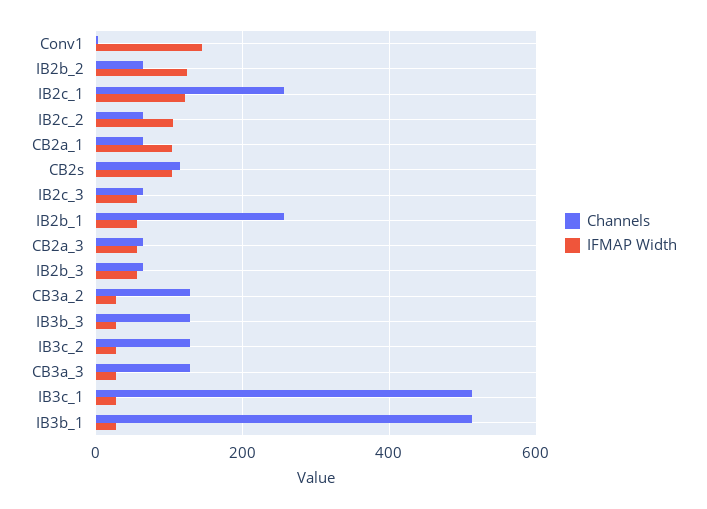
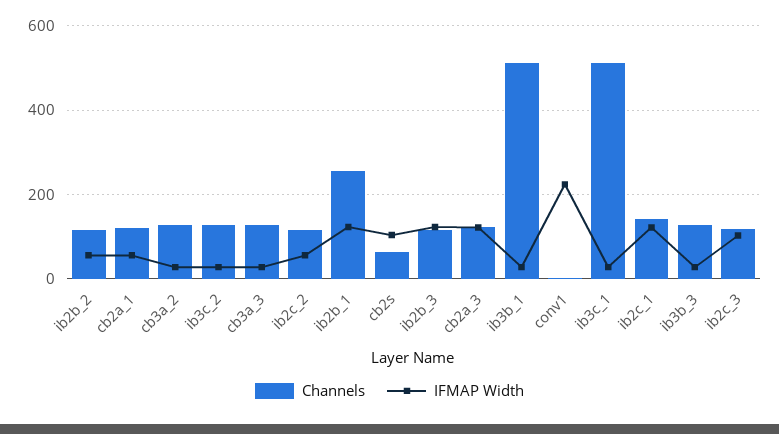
  {
    "Channels": {
      "Conv1": 0,
-     "IB2b_2": 60,
+     "IB2b_2": 120,
-     "IB2c_1": 260,
+     "IB2c_1": 140,
-     "IB2c_2": 60,
+     "IB2c_2": 120,
-     "CB2a_1": 60,
+     "CB2a_1": 120,
-     "CB2s": 120,
+     "CB2s": 60,
-     "IB2c_3": 60,
+     "IB2c_3": 120,
      "IB2b_1": 260,
-     "CB2a_3": 60,
+     "CB2a_3": 120,
-     "IB2b_3": 60,
+     "IB2b_3": 120,
      "CB3a_2": 120,
      "IB3b_3": 120,
      "IB3c_2": 120,
      "CB3a_3": 120,
      "IB3c_1": 520,
      "IB3b_1": 520
    },
    "IFMAP Width": {
-     "Conv1": 140,
+     "Conv1": 220,
-     "IB2b_2": 120,
+     "IB2b_2": 60,
      "IB2c_1": 120,
-     "IB2c_2": 100,
+     "IB2c_2": 60,
-     "CB2a_1": 100,
+     "CB2a_1": 60,
      "CB2s": 100,
-     "IB2c_3": 60,
+     "IB2c_3": 100,
-     "IB2b_1": 60,
+     "IB2b_1": 120,
-     "CB2a_3": 60,
+     "CB2a_3": 120,
-     "IB2b_3": 60,
+     "IB2b_3": 120,
      "CB3a_2": 20,
      "IB3b_3": 20,
      "IB3c_2": 20,
      "CB3a_3": 20,
      "IB3c_1": 20,
      "IB3b_1": 20
    }
  }

